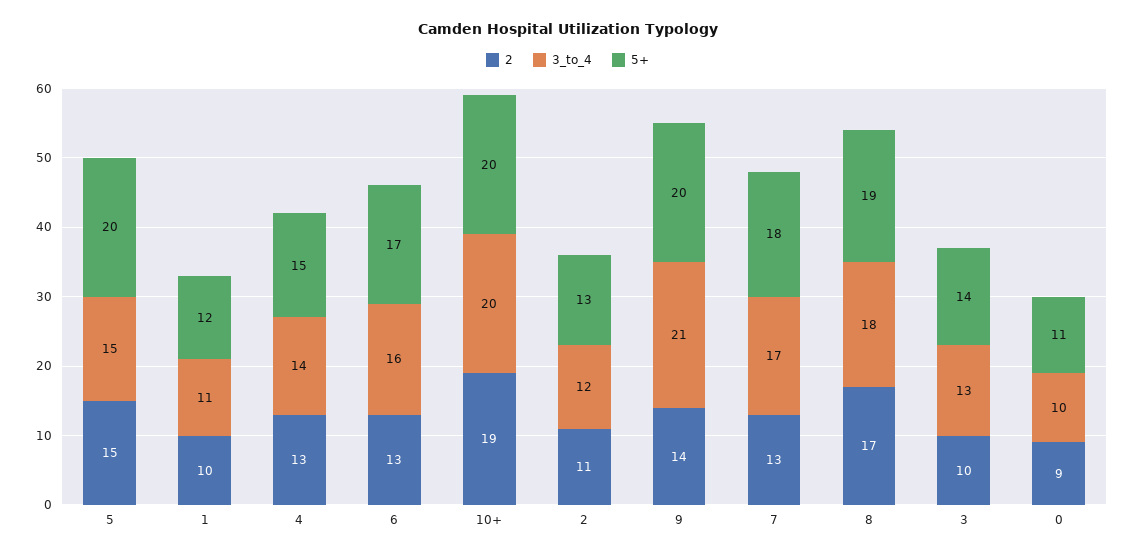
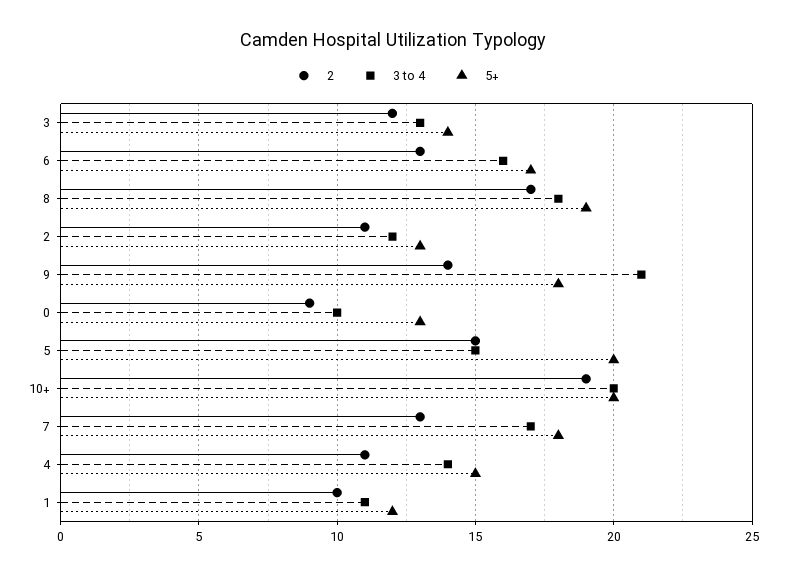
  {
    "2": {
      "5": 15,
      "1": 10,
-     "4": 13,
+     "4": 11,
      "6": 13,
      "10+": 19,
      "2": 11,
      "9": 14,
      "7": 13,
      "8": 17,
-     "3": 10,
+     "3": 12,
      "0": 9
    },
    "3_to_4": {
      "5": 15,
      "1": 11,
      "4": 14,
      "6": 16,
      "10+": 20,
      "2": 12,
      "9": 21,
      "7": 17,
      "8": 18,
      "3": 13,
      "0": 10
    },
    "5+": {
      "5": 20,
      "1": 12,
      "4": 15,
      "6": 17,
      "10+": 20,
      "2": 13,
-     "9": 20,
+     "9": 18,
      "7": 18,
      "8": 19,
      "3": 14,
-     "0": 11
+     "0": 13
    }
  }

